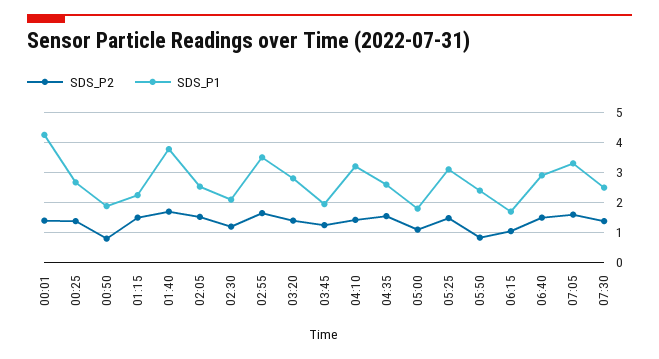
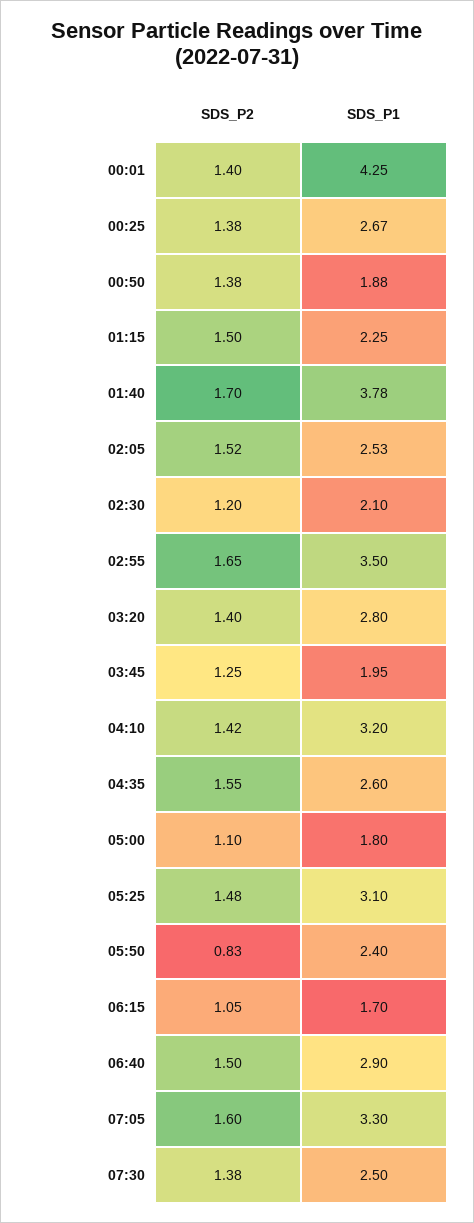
  {
    "SDS_P2": {
      "00:01": 1.4,
      "00:25": 1.38,
-     "00:50": 0.8,
+     "00:50": 1.38,
      "01:15": 1.5,
      "01:40": 1.7,
      "02:05": 1.52,
      "02:30": 1.2,
      "02:55": 1.65,
      "03:20": 1.4,
      "03:45": 1.25,
      "04:10": 1.42,
      "04:35": 1.55,
      "05:00": 1.1,
      "05:25": 1.48,
      "05:50": 0.83,
      "06:15": 1.05,
      "06:40": 1.5,
      "07:05": 1.6,
      "07:30": 1.38
    },
    "SDS_P1": {
      "00:01": 4.25,
      "00:25": 2.67,
      "00:50": 1.88,
      "01:15": 2.25,
      "01:40": 3.78,
      "02:05": 2.53,
      "02:30": 2.1,
      "02:55": 3.5,
      "03:20": 2.8,
      "03:45": 1.95,
      "04:10": 3.2,
      "04:35": 2.6,
      "05:00": 1.8,
      "05:25": 3.1,
      "05:50": 2.4,
      "06:15": 1.7,
      "06:40": 2.9,
      "07:05": 3.3,
      "07:30": 2.5
    }
  }

